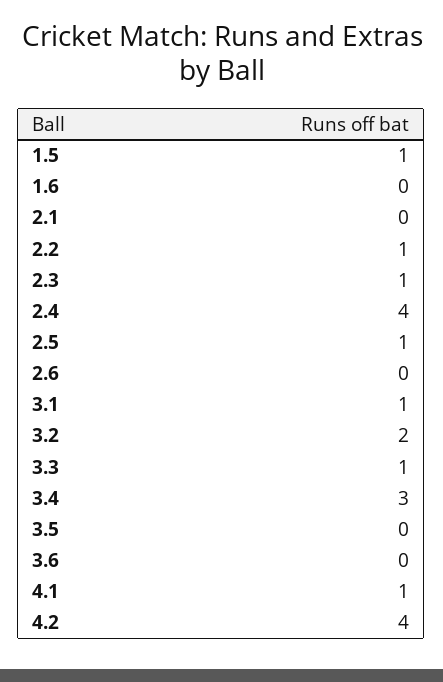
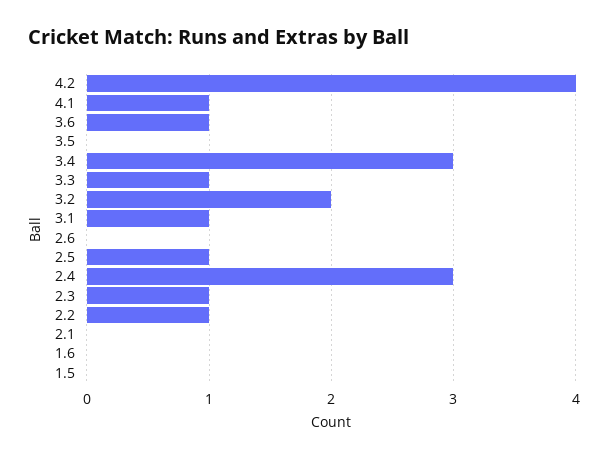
  {
-   "1.5": 1,
+   "1.5": 0,
    "1.6": 0,
    "2.1": 0,
    "2.2": 1,
    "2.3": 1,
-   "2.4": 4,
+   "2.4": 3,
    "2.5": 1,
    "2.6": 0,
    "3.1": 1,
    "3.2": 2,
    "3.3": 1,
    "3.4": 3,
    "3.5": 0,
-   "3.6": 0,
+   "3.6": 1,
    "4.1": 1,
    "4.2": 4
  }

